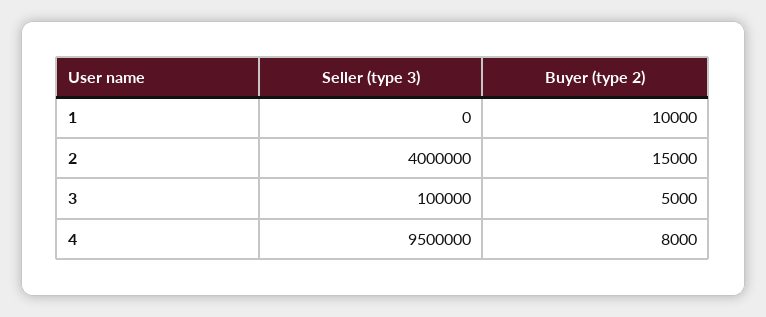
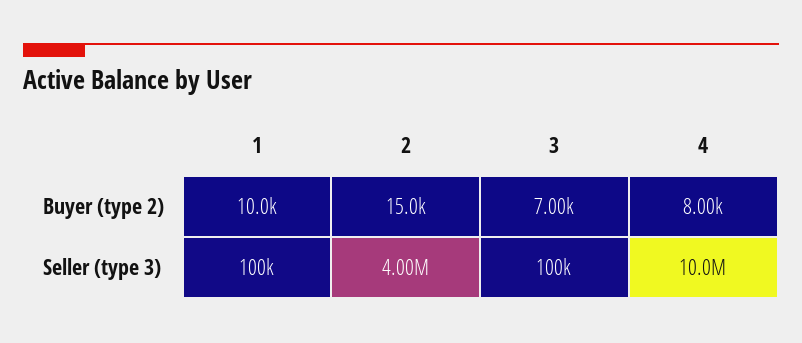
  {
    "Seller (type 3)": {
-     "1": 0,
+     "1": 100000,
      "2": 4000000,
      "3": 100000,
-     "4": 9500000
+     "4": 10000000
    },
    "Buyer (type 2)": {
      "1": 10000,
      "2": 15000,
-     "3": 5000,
+     "3": 7000,
      "4": 8000
    }
  }

